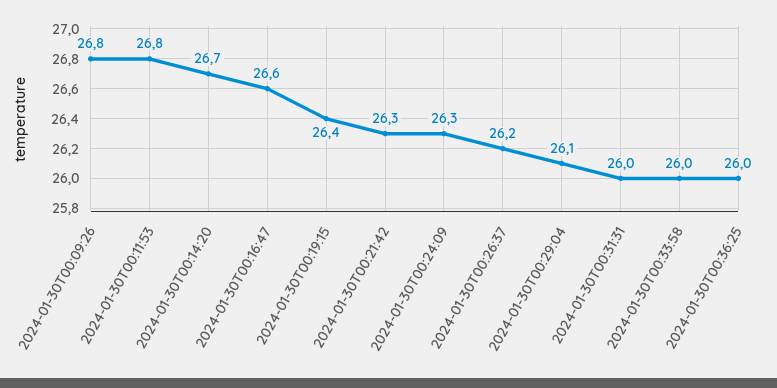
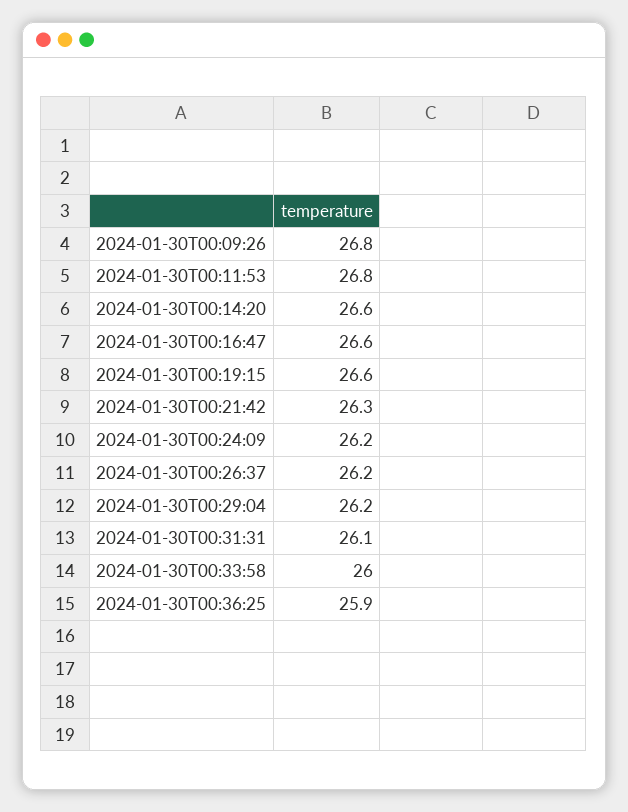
  {
    "2024-01-30T00:09:26": 26.8,
    "2024-01-30T00:11:53": 26.8,
-   "2024-01-30T00:14:20": 26.7,
+   "2024-01-30T00:14:20": 26.6,
    "2024-01-30T00:16:47": 26.6,
-   "2024-01-30T00:19:15": 26.4,
+   "2024-01-30T00:19:15": 26.6,
    "2024-01-30T00:21:42": 26.3,
-   "2024-01-30T00:24:09": 26.3,
+   "2024-01-30T00:24:09": 26.2,
    "2024-01-30T00:26:37": 26.2,
-   "2024-01-30T00:29:04": 26.1,
+   "2024-01-30T00:29:04": 26.2,
-   "2024-01-30T00:31:31": 26,
+   "2024-01-30T00:31:31": 26.1,
    "2024-01-30T00:33:58": 26,
-   "2024-01-30T00:36:25": 26
+   "2024-01-30T00:36:25": 25.9
  }

